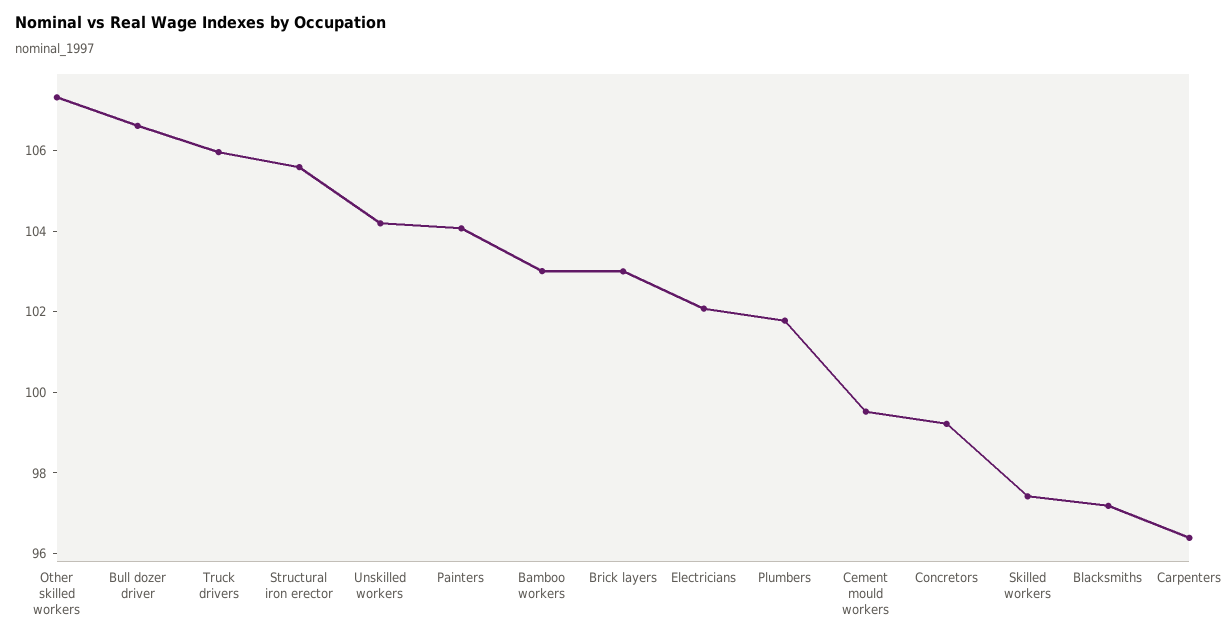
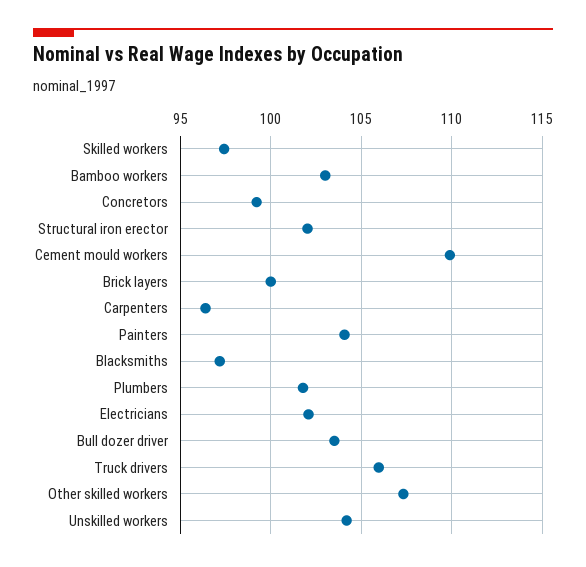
  {
    "Other skilled workers": 107.5,
-   "Bull dozer driver": 106.5,
+   "Bull dozer driver": 103.5,
    "Truck drivers": 106,
-   "Structural iron erector": 105.5,
+   "Structural iron erector": 102,
    "Unskilled workers": 104,
    "Painters": 104,
    "Bamboo workers": 103,
-   "Brick layers": 103,
+   "Brick layers": 100,
    "Electricians": 102,
    "Plumbers": 102,
-   "Cement mould workers": 99.5,
+   "Cement mould workers": 110,
    "Concretors": 99,
    "Skilled workers": 97.5,
    "Blacksmiths": 97,
    "Carpenters": 96.5
  }

